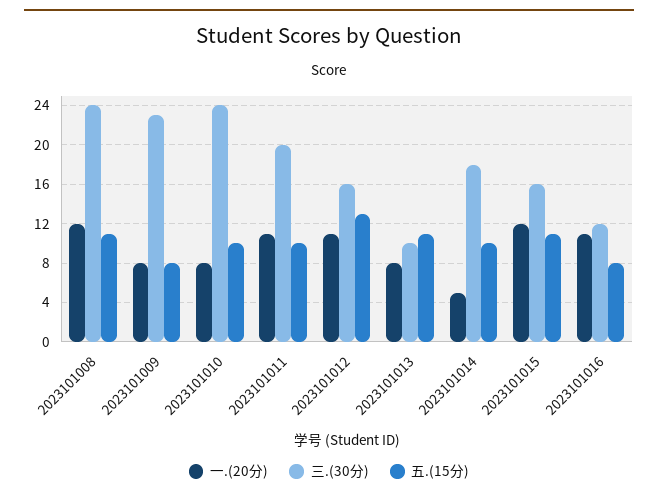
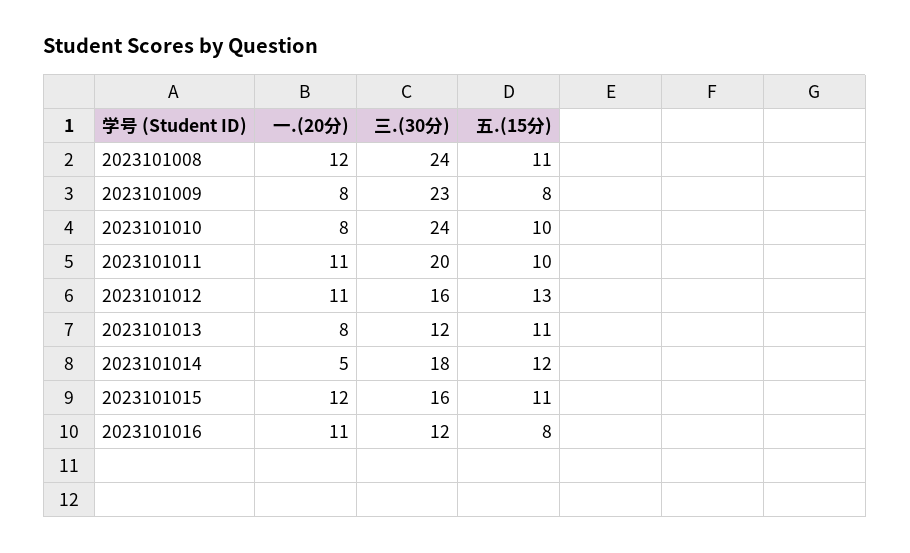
  {
    "一.(20分)": {
      "2023101008": 12,
      "2023101009": 8,
      "2023101010": 8,
      "2023101011": 11,
      "2023101012": 11,
      "2023101013": 8,
      "2023101014": 5,
      "2023101015": 12,
      "2023101016": 11
    },
    "三.(30分)": {
      "2023101008": 24,
      "2023101009": 23,
      "2023101010": 24,
      "2023101011": 20,
      "2023101012": 16,
-     "2023101013": 10,
+     "2023101013": 12,
      "2023101014": 18,
      "2023101015": 16,
      "2023101016": 12
    },
    "五.(15分)": {
      "2023101008": 11,
      "2023101009": 8,
      "2023101010": 10,
      "2023101011": 10,
      "2023101012": 13,
      "2023101013": 11,
-     "2023101014": 10,
+     "2023101014": 12,
      "2023101015": 11,
      "2023101016": 8
    }
  }

